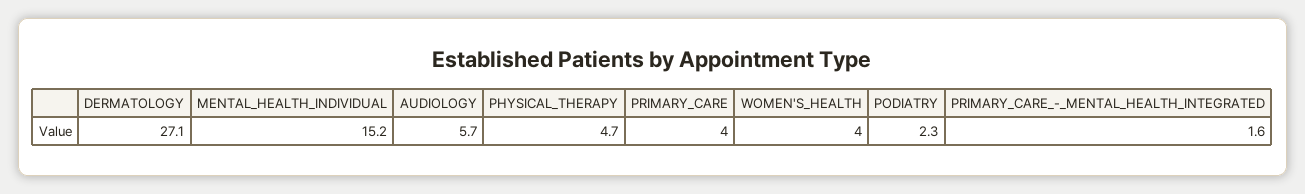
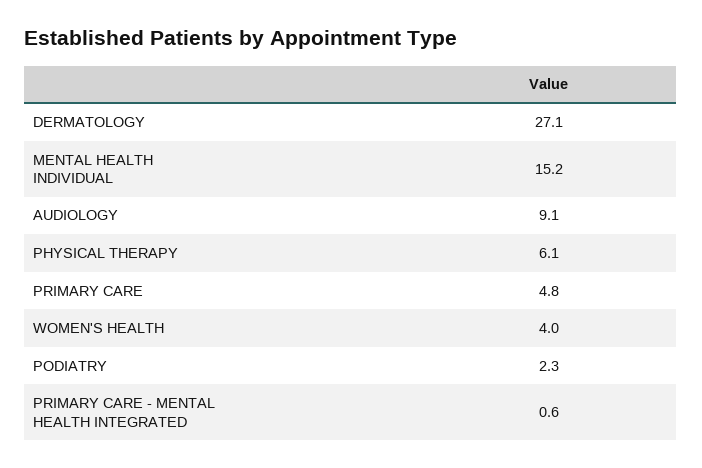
  {
    "DERMATOLOGY": 27.1,
    "MENTAL_HEALTH_INDIVIDUAL": 15.2,
-   "AUDIOLOGY": 5.7,
+   "AUDIOLOGY": 9.1,
-   "PHYSICAL_THERAPY": 4.7,
+   "PHYSICAL_THERAPY": 6.1,
-   "PRIMARY_CARE": 4,
+   "PRIMARY_CARE": 4.8,
    "WOMEN'S_HEALTH": 4,
    "PODIATRY": 2.3,
-   "PRIMARY_CARE_-_MENTAL_HEALTH_INTEGRATED": 1.6
+   "PRIMARY_CARE_-_MENTAL_HEALTH_INTEGRATED": 0.6
  }

